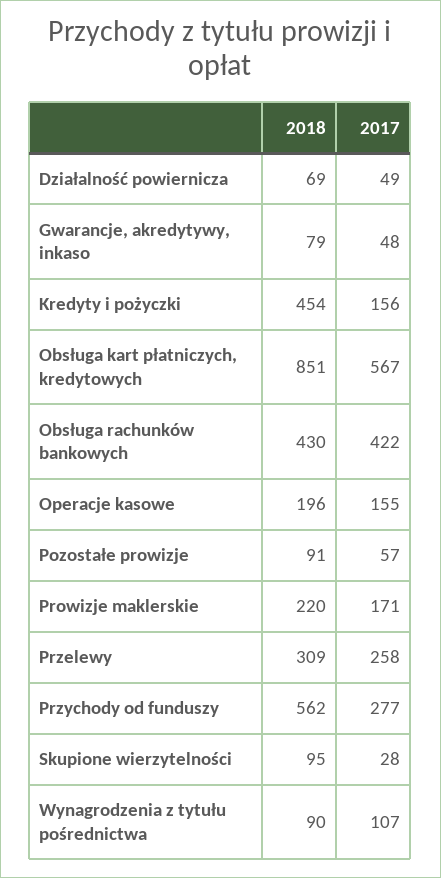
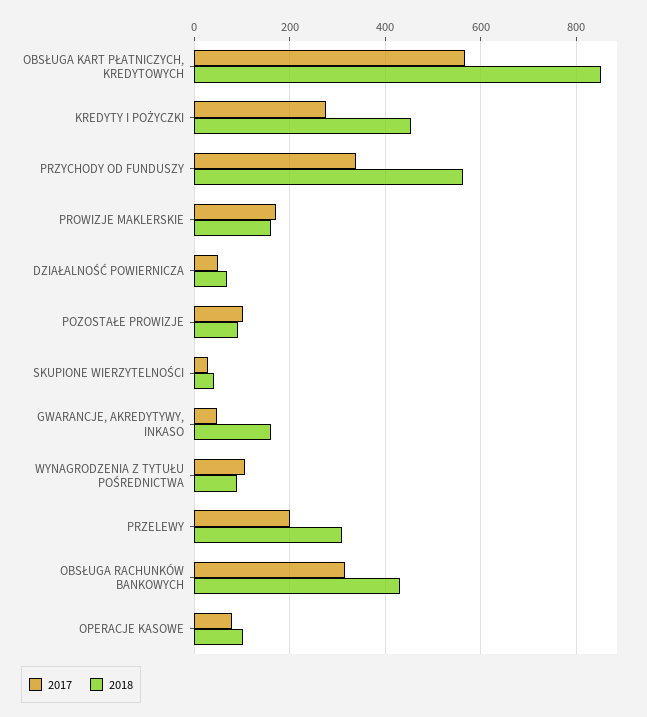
  {
    "2018": {
      "Działalność powiernicza": 69,
-     "Gwarancje, akredytywy, inkaso": 79,
+     "Gwarancje, akredytywy, inkaso": 160,
      "Kredyty i pożyczki": 454,
      "Obsługa kart płatniczych, kredytowych": 851,
      "Obsługa rachunków bankowych": 430,
-     "Operacje kasowe": 196,
+     "Operacje kasowe": 100,
      "Pozostałe prowizje": 91,
-     "Prowizje maklerskie": 220,
+     "Prowizje maklerskie": 160,
      "Przelewy": 309,
      "Przychody od funduszy": 562,
-     "Skupione wierzytelności": 95,
+     "Skupione wierzytelności": 40,
      "Wynagrodzenia z tytułu pośrednictwa": 90
    },
    "2017": {
      "Działalność powiernicza": 49,
      "Gwarancje, akredytywy, inkaso": 48,
-     "Kredyty i pożyczki": 156,
+     "Kredyty i pożyczki": 280,
      "Obsługa kart płatniczych, kredytowych": 567,
-     "Obsługa rachunków bankowych": 422,
+     "Obsługa rachunków bankowych": 320,
-     "Operacje kasowe": 155,
+     "Operacje kasowe": 80,
-     "Pozostałe prowizje": 57,
+     "Pozostałe prowizje": 100,
      "Prowizje maklerskie": 171,
-     "Przelewy": 258,
+     "Przelewy": 200,
-     "Przychody od funduszy": 277,
+     "Przychody od funduszy": 340,
      "Skupione wierzytelności": 28,
      "Wynagrodzenia z tytułu pośrednictwa": 107
    }
  }

